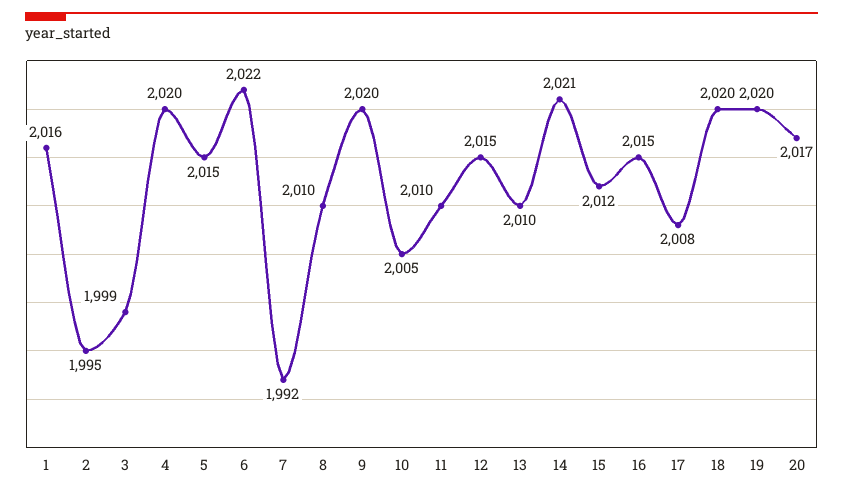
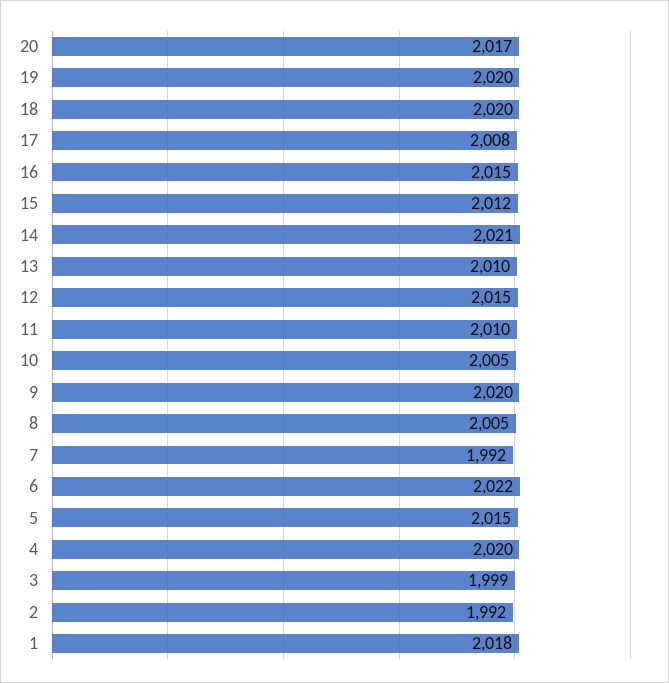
  {
-   "1": 2016,
+   "1": 2018,
-   "2": 1995,
+   "2": 1992,
    "3": 1999,
    "4": 2020,
    "5": 2015,
    "6": 2022,
    "7": 1992,
-   "8": 2010,
+   "8": 2005,
    "9": 2020,
    "10": 2005,
    "11": 2010,
    "12": 2015,
    "13": 2010,
    "14": 2021,
    "15": 2012,
    "16": 2015,
    "17": 2008,
    "18": 2020,
    "19": 2020,
    "20": 2017
  }

